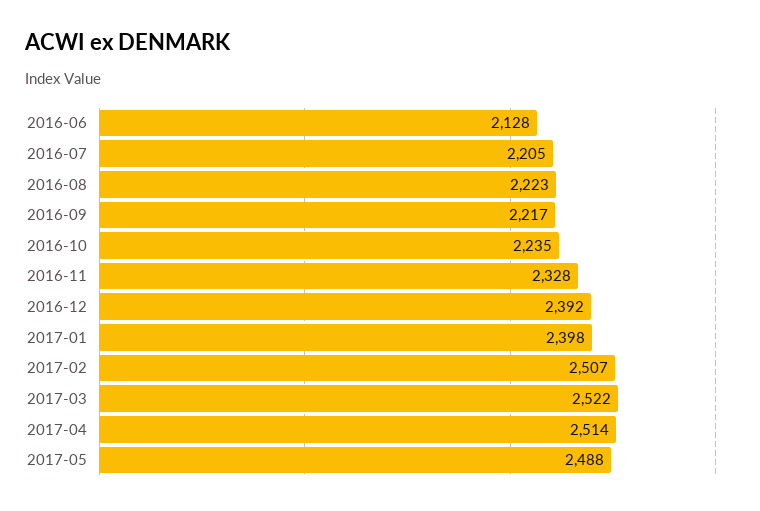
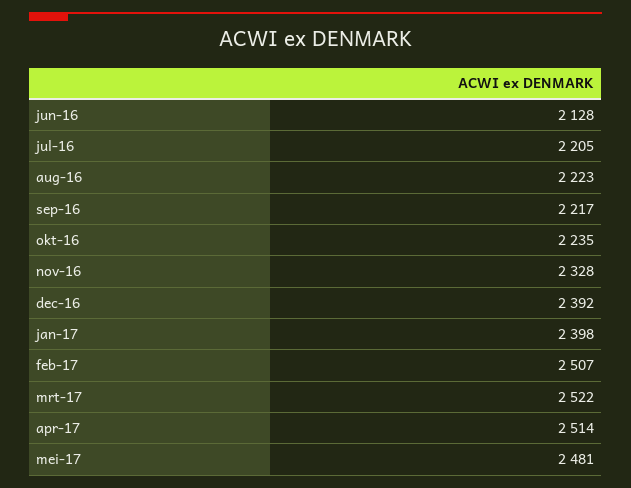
  {
    "2016-06": 2128,
    "2016-07": 2205,
    "2016-08": 2223,
    "2016-09": 2217,
    "2016-10": 2235,
    "2016-11": 2328,
    "2016-12": 2392,
    "2017-01": 2398,
    "2017-02": 2507,
    "2017-03": 2522,
    "2017-04": 2514,
-   "2017-05": 2488
+   "2017-05": 2481
  }

